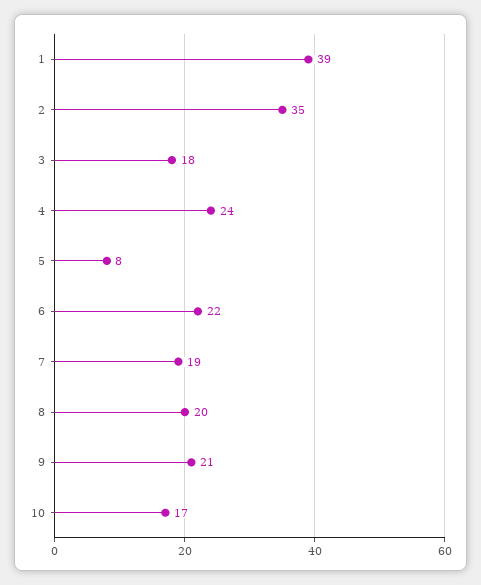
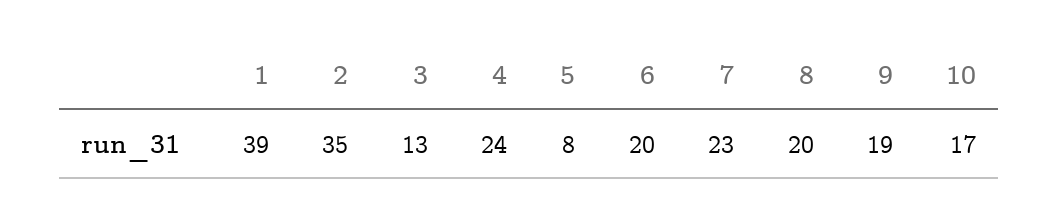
  {
    "1": 39,
    "2": 35,
-   "3": 18,
+   "3": 13,
    "4": 24,
    "5": 8,
-   "6": 22,
+   "6": 20,
-   "7": 19,
+   "7": 23,
    "8": 20,
-   "9": 21,
+   "9": 19,
    "10": 17
  }

